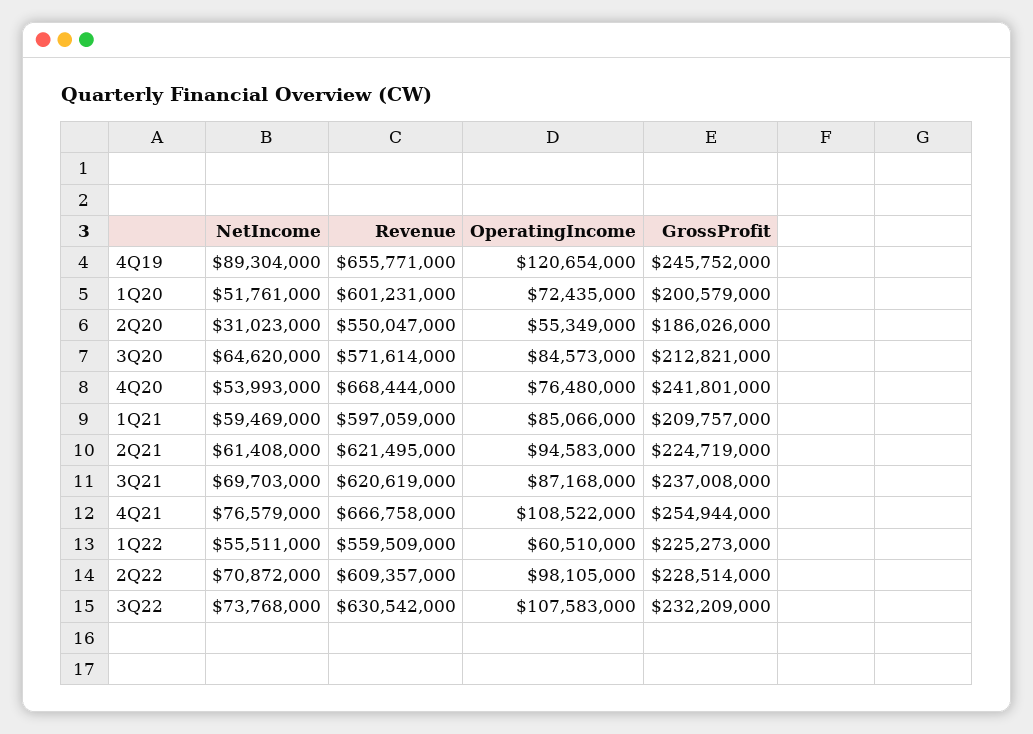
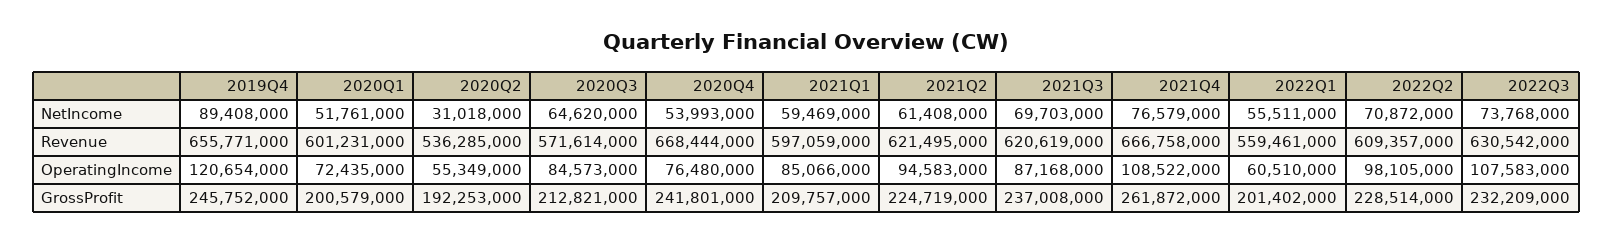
  {
    "NetIncome": {
-     "4Q19": 89304000,
+     "4Q19": 89408000,
      "1Q20": 51761000,
-     "2Q20": 31023000,
+     "2Q20": 31018000,
      "3Q20": 64620000,
      "4Q20": 53993000,
      "1Q21": 59469000,
      "2Q21": 61408000,
      "3Q21": 69703000,
      "4Q21": 76579000,
      "1Q22": 55511000,
      "2Q22": 70872000,
      "3Q22": 73768000
    },
    "Revenue": {
      "4Q19": 655771000,
      "1Q20": 601231000,
-     "2Q20": 550047000,
+     "2Q20": 536285000,
      "3Q20": 571614000,
      "4Q20": 668444000,
      "1Q21": 597059000,
      "2Q21": 621495000,
      "3Q21": 620619000,
      "4Q21": 666758000,
-     "1Q22": 559509000,
+     "1Q22": 559461000,
      "2Q22": 609357000,
      "3Q22": 630542000
    },
    "OperatingIncome": {
      "4Q19": 120654000,
      "1Q20": 72435000,
      "2Q20": 55349000,
      "3Q20": 84573000,
      "4Q20": 76480000,
      "1Q21": 85066000,
      "2Q21": 94583000,
      "3Q21": 87168000,
      "4Q21": 108522000,
      "1Q22": 60510000,
      "2Q22": 98105000,
      "3Q22": 107583000
    },
    "GrossProfit": {
      "4Q19": 245752000,
      "1Q20": 200579000,
-     "2Q20": 186026000,
+     "2Q20": 192253000,
      "3Q20": 212821000,
      "4Q20": 241801000,
      "1Q21": 209757000,
      "2Q21": 224719000,
      "3Q21": 237008000,
-     "4Q21": 254944000,
+     "4Q21": 261872000,
-     "1Q22": 225273000,
+     "1Q22": 201402000,
      "2Q22": 228514000,
      "3Q22": 232209000
    }
  }

